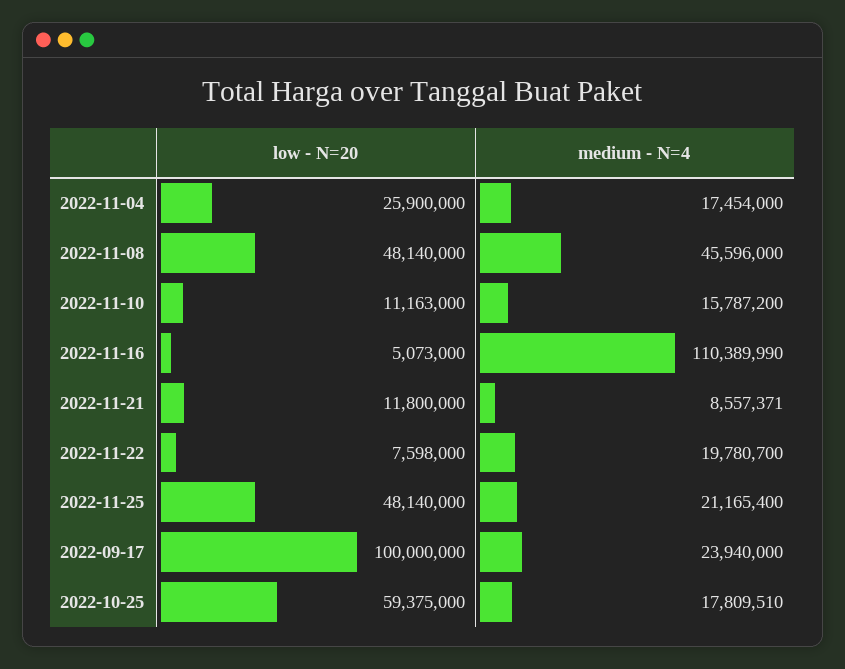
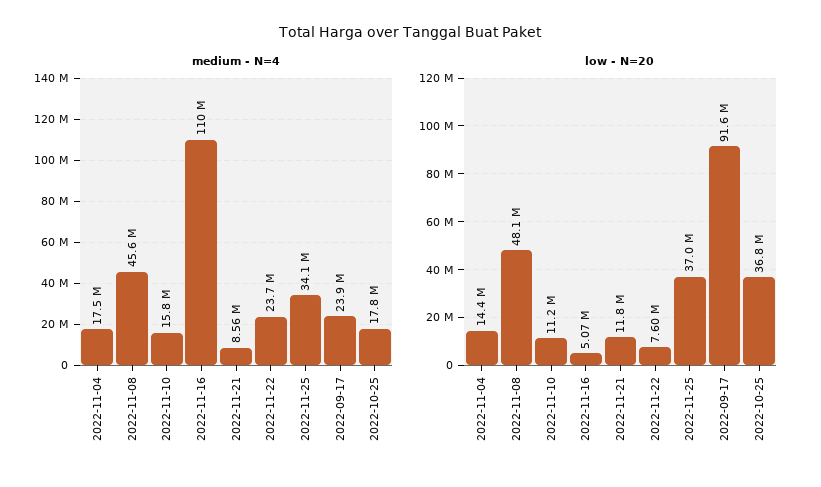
  {
    "low - N=20": {
-     "2022-11-04": 25900000,
+     "2022-11-04": 14400000,
      "2022-11-08": 48140000,
      "2022-11-10": 11163000,
      "2022-11-16": 5073000,
      "2022-11-21": 11800000,
      "2022-11-22": 7598000,
-     "2022-11-25": 48140000,
+     "2022-11-25": 37000000,
-     "2022-09-17": 100000000,
+     "2022-09-17": 91600000,
-     "2022-10-25": 59375000
+     "2022-10-25": 36800000
    },
    "medium - N=4": {
      "2022-11-04": 17454000,
      "2022-11-08": 45596000,
      "2022-11-10": 15787200,
      "2022-11-16": 110389990,
      "2022-11-21": 8557371,
-     "2022-11-22": 19780700,
+     "2022-11-22": 23700000,
-     "2022-11-25": 21165400,
+     "2022-11-25": 34100000,
      "2022-09-17": 23940000,
      "2022-10-25": 17809510
    }
  }

